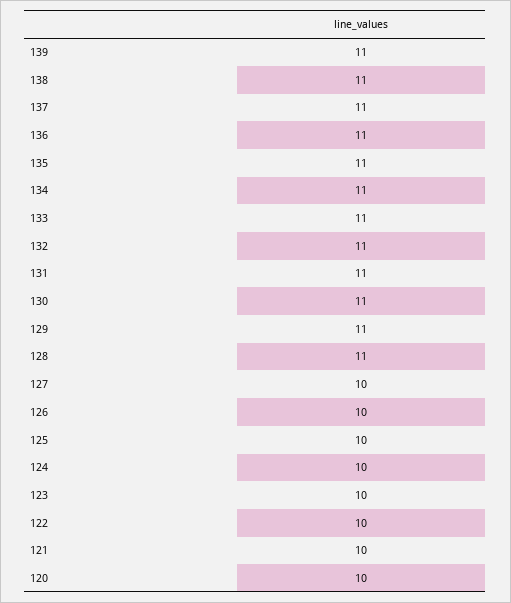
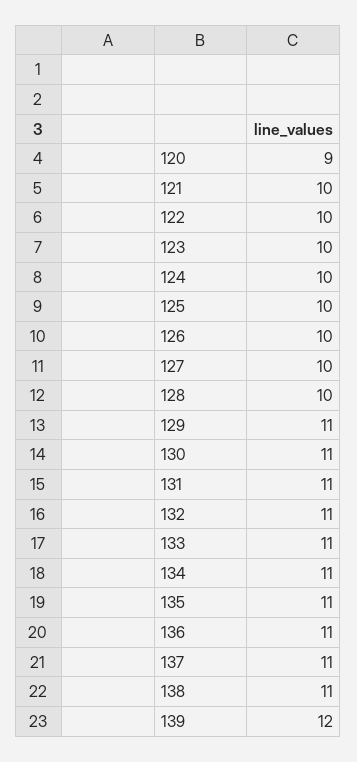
  {
-   "139": 11,
+   "139": 12,
    "138": 11,
    "137": 11,
    "136": 11,
    "135": 11,
    "134": 11,
    "133": 11,
    "132": 11,
    "131": 11,
    "130": 11,
    "129": 11,
-   "128": 11,
+   "128": 10,
    "127": 10,
    "126": 10,
    "125": 10,
    "124": 10,
    "123": 10,
    "122": 10,
    "121": 10,
-   "120": 10
+   "120": 9
  }

